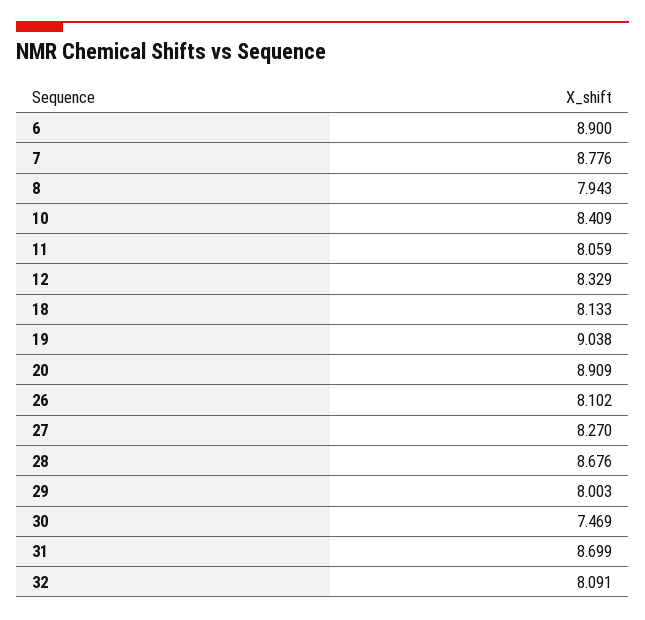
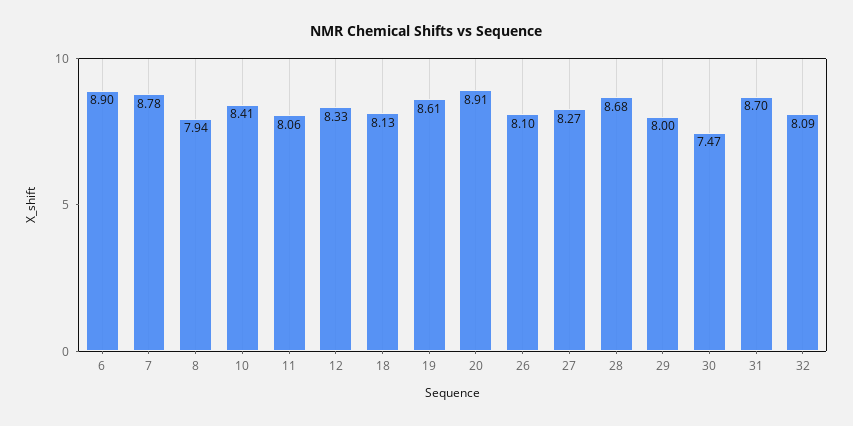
  {
    "6": 8.9,
    "7": 8.776,
    "8": 7.943,
    "10": 8.409,
    "11": 8.059,
    "12": 8.329,
    "18": 8.133,
-   "19": 9.038,
+   "19": 8.61,
    "20": 8.909,
    "26": 8.102,
    "27": 8.27,
    "28": 8.676,
    "29": 8.003,
    "30": 7.469,
    "31": 8.699,
    "32": 8.091
  }

